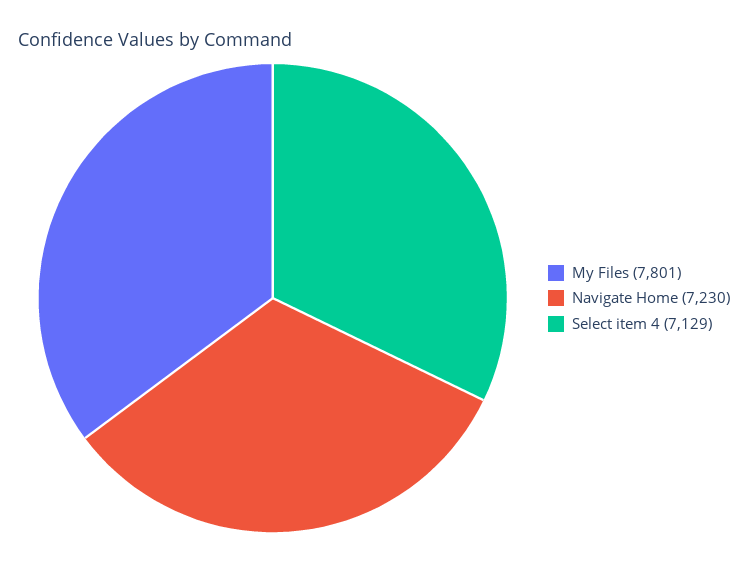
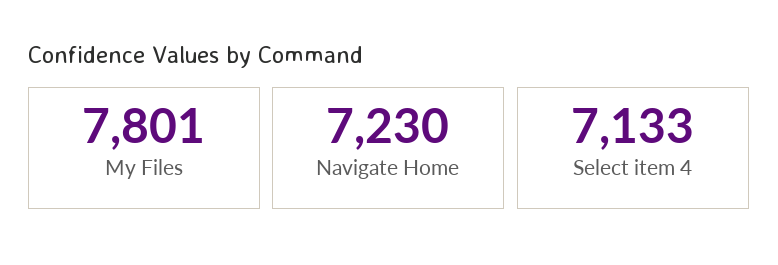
  {
    "My Files": 7801,
    "Navigate Home": 7230,
-   "Select item 4": 7129
+   "Select item 4": 7133
  }

